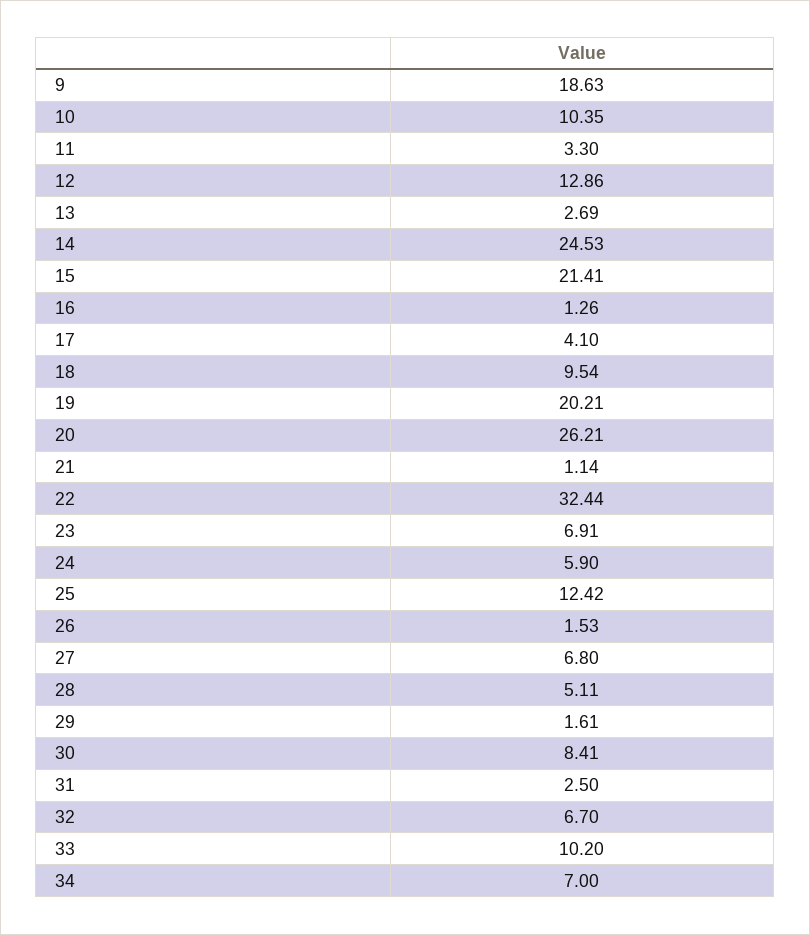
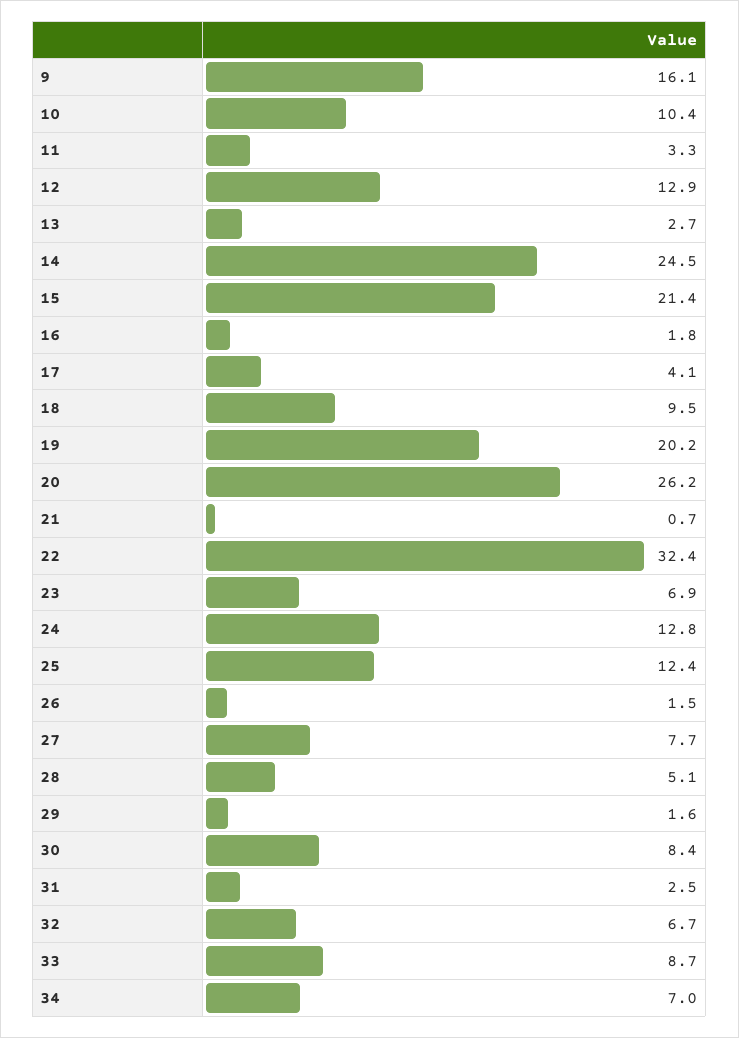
  {
-   "9": 18.63,
+   "9": 16.1,
    "10": 10.35,
    "11": 3.3,
    "12": 12.86,
    "13": 2.69,
    "14": 24.53,
    "15": 21.41,
-   "16": 1.26,
+   "16": 1.8,
    "17": 4.1,
    "18": 9.54,
    "19": 20.21,
    "20": 26.21,
-   "21": 1.14,
+   "21": 0.7,
    "22": 32.44,
    "23": 6.91,
-   "24": 5.9,
+   "24": 12.8,
    "25": 12.42,
    "26": 1.53,
-   "27": 6.8,
+   "27": 7.7,
    "28": 5.11,
    "29": 1.61,
    "30": 8.41,
    "31": 2.5,
    "32": 6.7,
-   "33": 10.2,
+   "33": 8.7,
    "34": 7
  }

